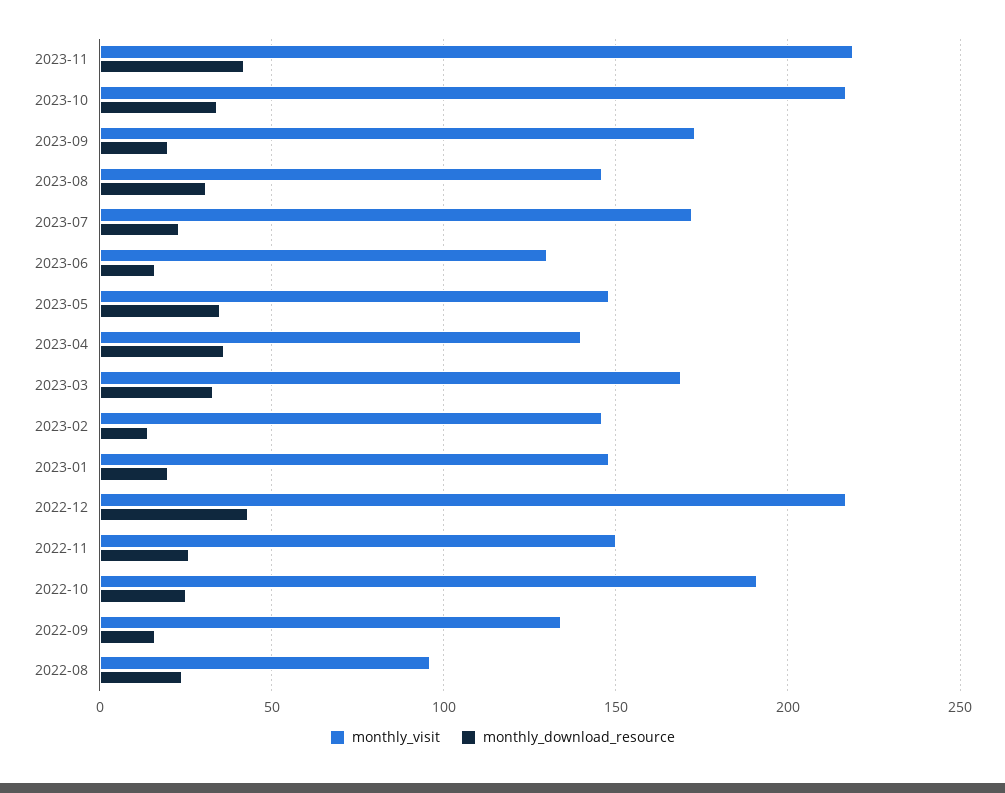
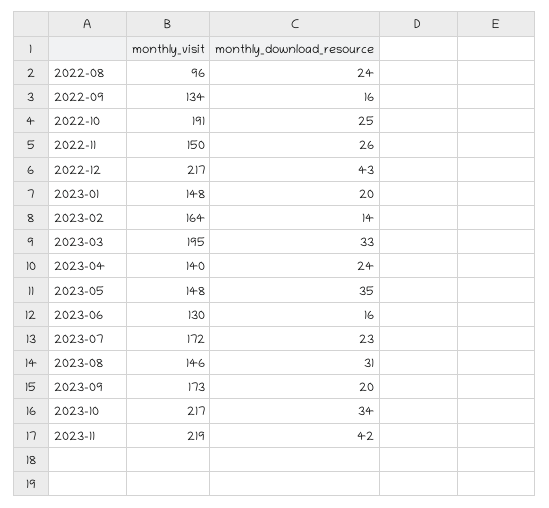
  {
    "monthly_visit": {
      "2023-11": 219,
      "2023-10": 217,
      "2023-09": 173,
      "2023-08": 146,
      "2023-07": 172,
      "2023-06": 130,
      "2023-05": 148,
      "2023-04": 140,
-     "2023-03": 170,
+     "2023-03": 195,
-     "2023-02": 145,
+     "2023-02": 164,
      "2023-01": 148,
      "2022-12": 217,
      "2022-11": 150,
      "2022-10": 191,
      "2022-09": 134,
      "2022-08": 96
    },
    "monthly_download_resource": {
      "2023-11": 42,
      "2023-10": 34,
      "2023-09": 20,
      "2023-08": 31,
      "2023-07": 23,
      "2023-06": 16,
      "2023-05": 35,
-     "2023-04": 35,
+     "2023-04": 24,
      "2023-03": 33,
      "2023-02": 14,
      "2023-01": 20,
      "2022-12": 43,
      "2022-11": 26,
      "2022-10": 25,
      "2022-09": 16,
      "2022-08": 24
    }
  }

